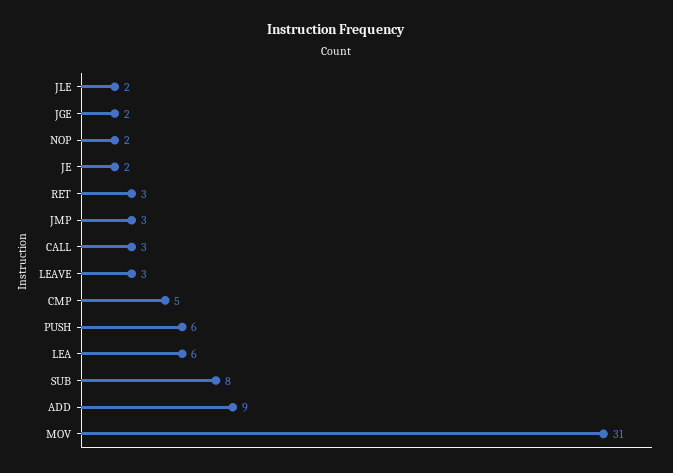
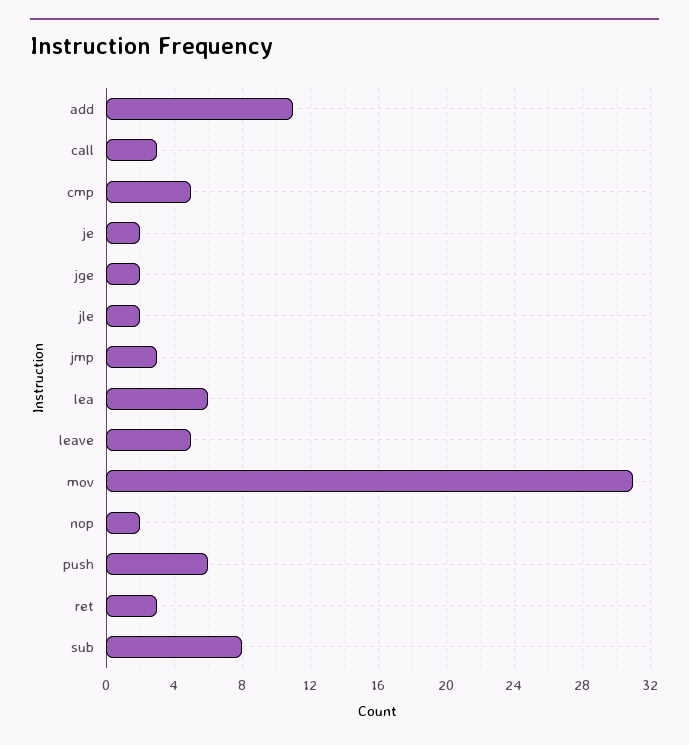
  {
    "JLE": 2,
    "JGE": 2,
    "NOP": 2,
    "JE": 2,
    "RET": 3,
    "JMP": 3,
    "CALL": 3,
-   "LEAVE": 3,
+   "LEAVE": 5,
    "CMP": 5,
    "PUSH": 6,
    "LEA": 6,
    "SUB": 8,
-   "ADD": 9,
+   "ADD": 11,
    "MOV": 31
  }

